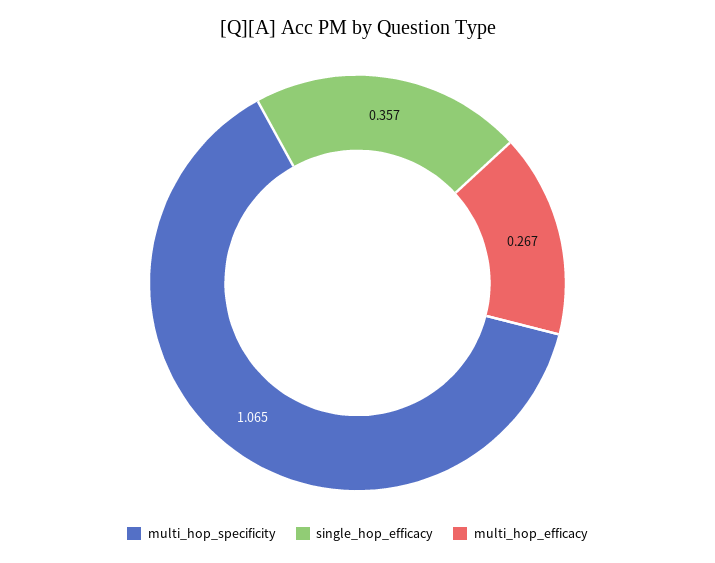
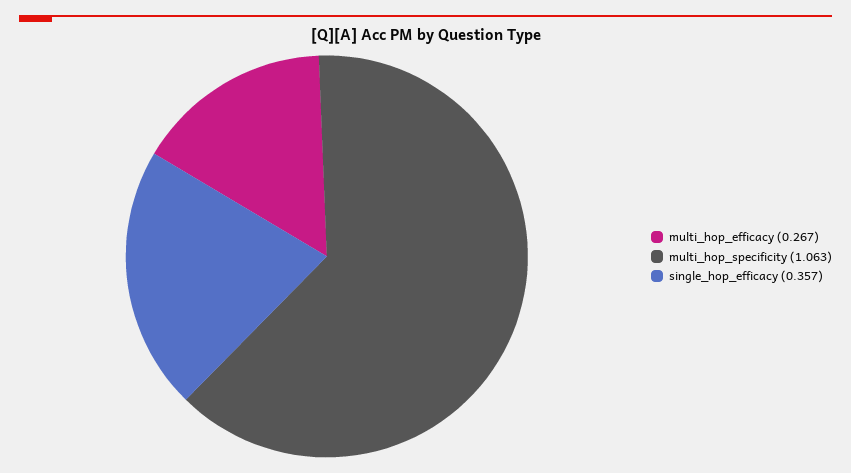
  {
-   "multi_hop_specificity": 1.065,
+   "multi_hop_specificity": 1.063,
    "single_hop_efficacy": 0.357,
    "multi_hop_efficacy": 0.267
  }

